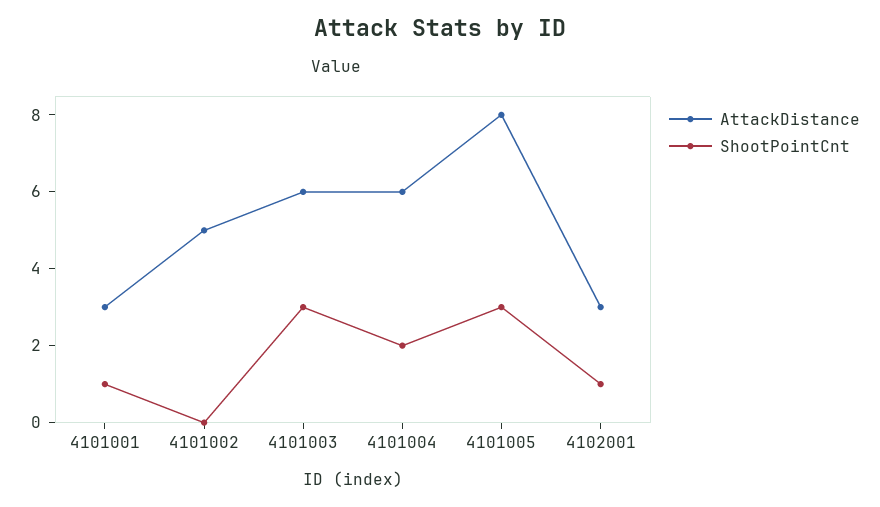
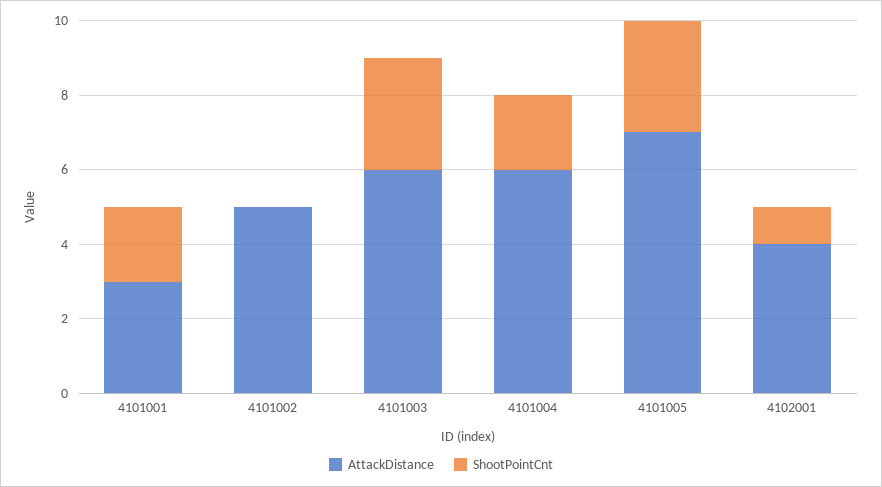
  {
    "AttackDistance": {
      "4101001": 3,
      "4101002": 5,
      "4101003": 6,
      "4101004": 6,
-     "4101005": 8,
+     "4101005": 7,
-     "4102001": 3
+     "4102001": 4
    },
    "ShootPointCnt": {
-     "4101001": 1,
+     "4101001": 2,
      "4101002": 0,
      "4101003": 3,
      "4101004": 2,
      "4101005": 3,
      "4102001": 1
    }
  }

